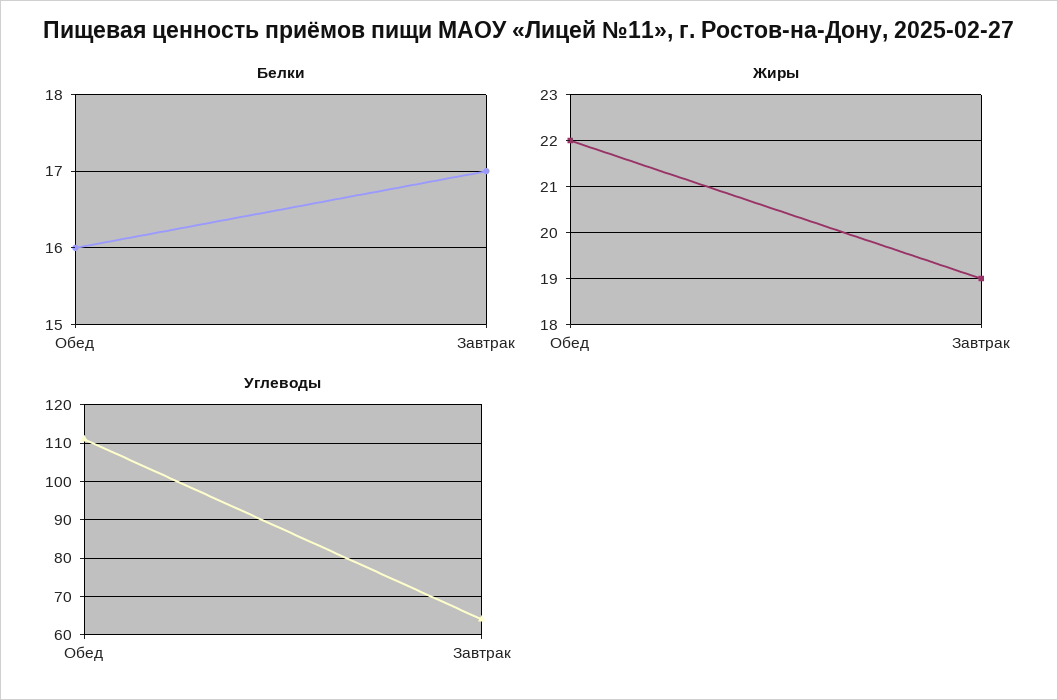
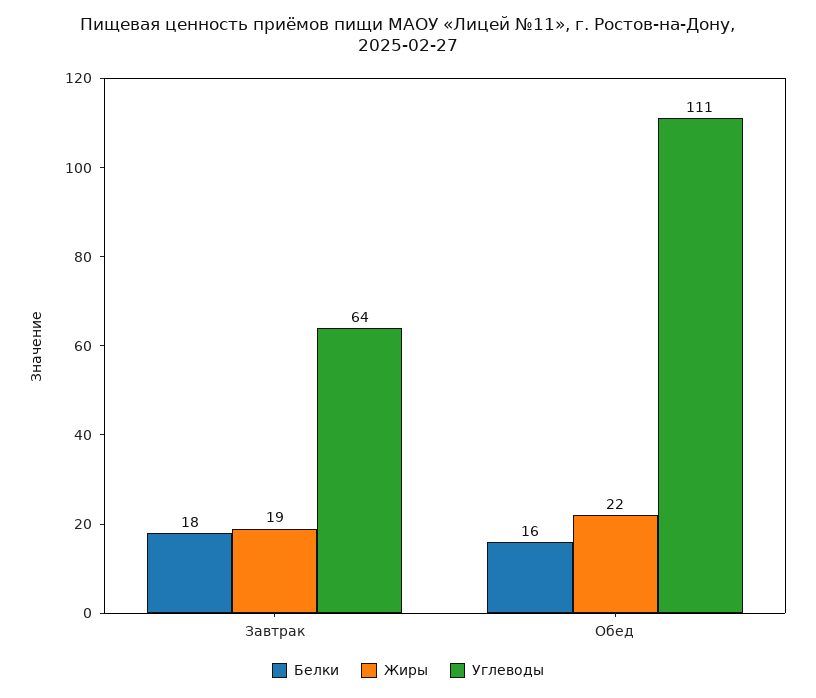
  {
    "Белки": {
      "Обед": 16,
-     "Завтрак": 17
+     "Завтрак": 18
    },
    "Жиры": {
      "Обед": 22,
      "Завтрак": 19
    },
    "Углеводы": {
      "Обед": 111,
      "Завтрак": 64
    }
  }

